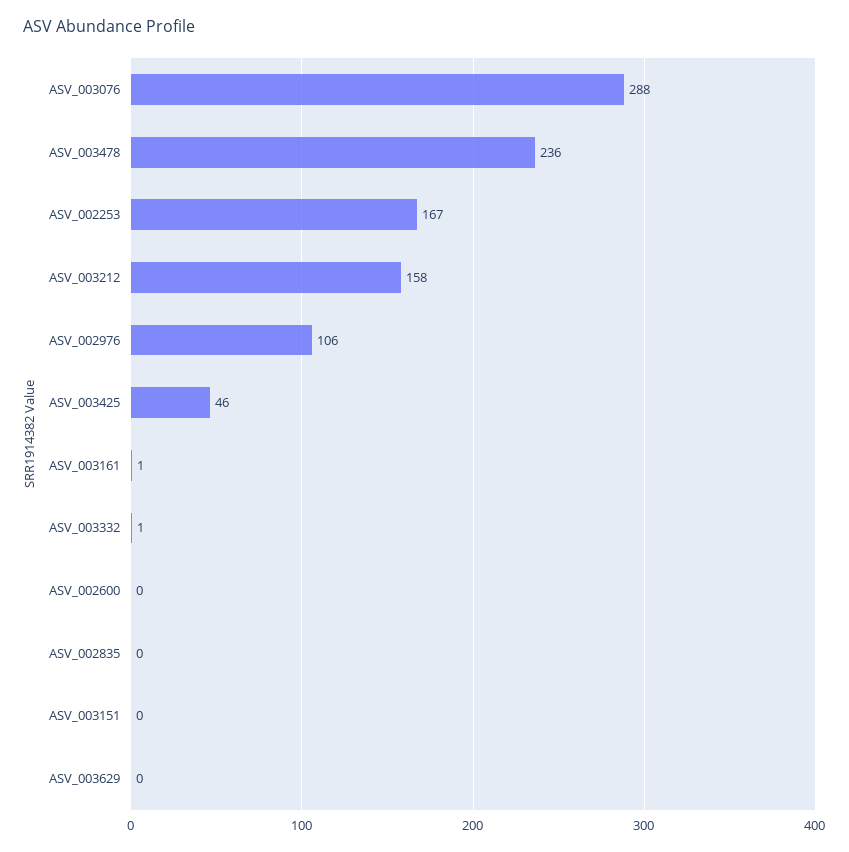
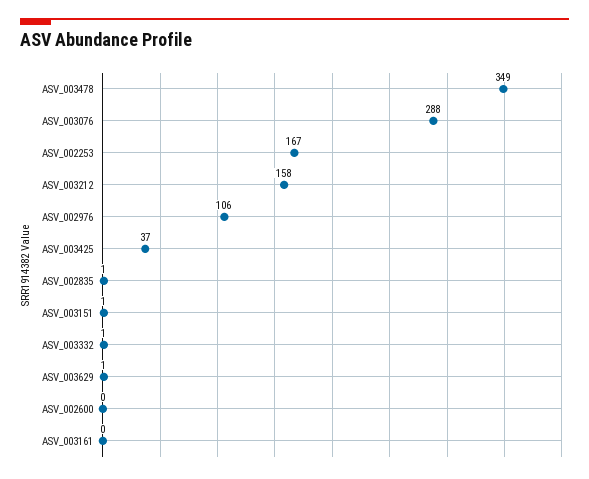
  {
    "ASV_003076": 288,
-   "ASV_003478": 236,
+   "ASV_003478": 349,
    "ASV_002253": 167,
    "ASV_003212": 158,
    "ASV_002976": 106,
-   "ASV_003425": 46,
+   "ASV_003425": 37,
-   "ASV_003161": 1,
+   "ASV_003161": 0,
    "ASV_003332": 1,
    "ASV_002600": 0,
-   "ASV_002835": 0,
+   "ASV_002835": 1,
-   "ASV_003151": 0,
+   "ASV_003151": 1,
-   "ASV_003629": 0
+   "ASV_003629": 1
  }

